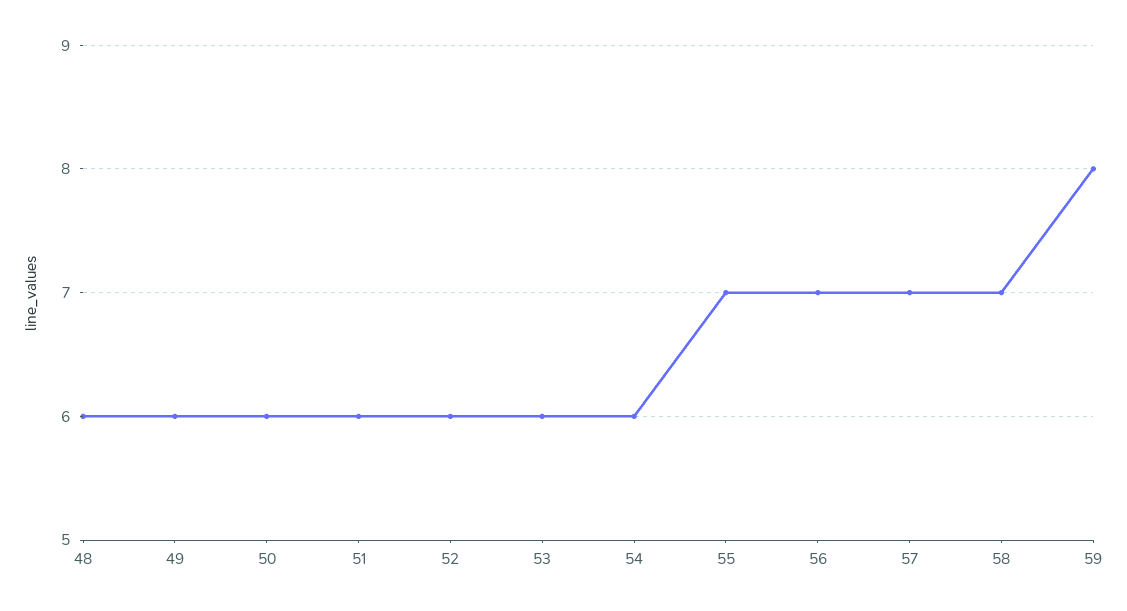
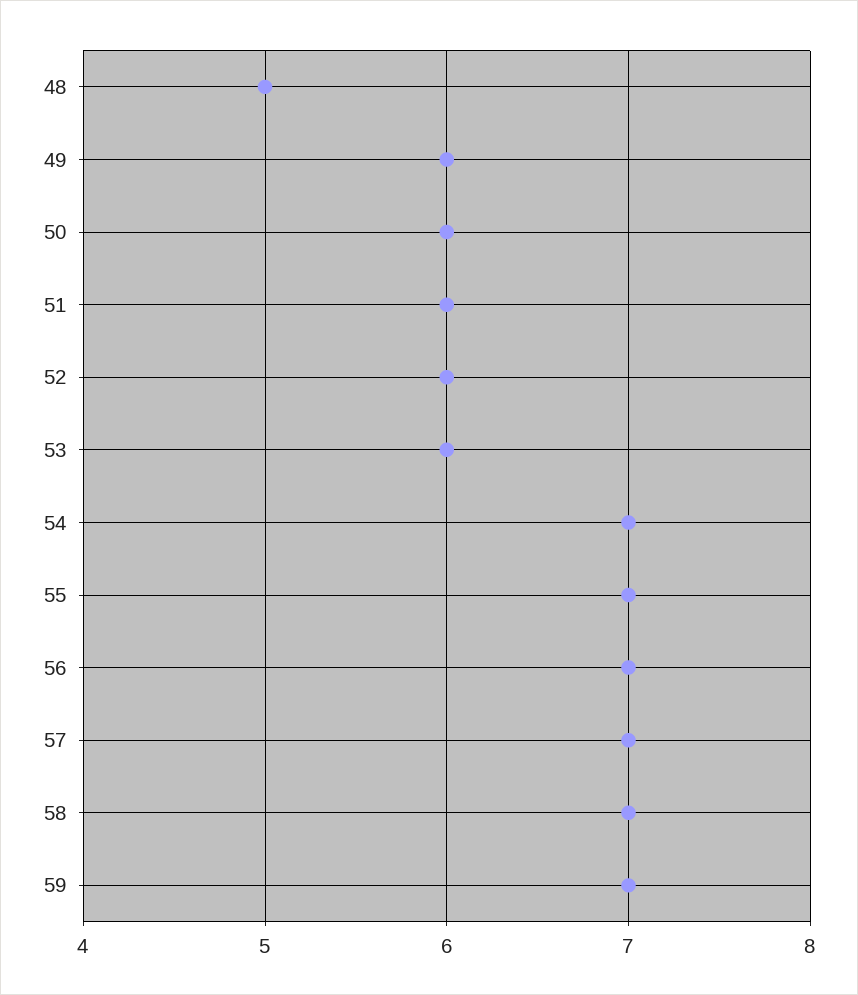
  {
-   "48": 6,
+   "48": 5,
    "49": 6,
    "50": 6,
    "51": 6,
    "52": 6,
    "53": 6,
-   "54": 6,
+   "54": 7,
    "55": 7,
    "56": 7,
    "57": 7,
    "58": 7,
-   "59": 8
+   "59": 7
  }

